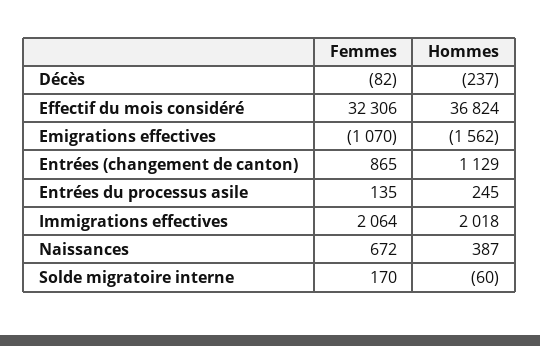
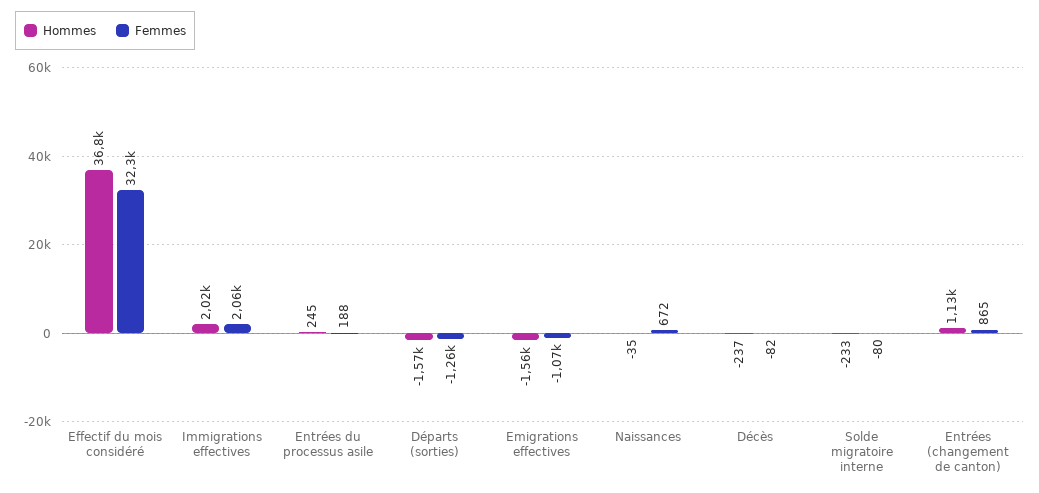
  {
    "Femmes": {
      "Décès": -82,
      "Effectif du mois considéré": 32306,
      "Emigrations effectives": -1070,
      "Entrées (changement de canton)": 865,
-     "Entrées du processus asile": 135,
+     "Entrées du processus asile": 188,
      "Immigrations effectives": 2064,
      "Naissances": 672,
-     "Solde migratoire interne": 170
+     "Solde migratoire interne": -80,
+     "Départs (sorties)": -1260
    },
    "Hommes": {
      "Décès": -237,
      "Effectif du mois considéré": 36824,
      "Emigrations effectives": -1562,
      "Entrées (changement de canton)": 1129,
      "Entrées du processus asile": 245,
      "Immigrations effectives": 2018,
-     "Naissances": 387,
+     "Naissances": -35,
-     "Solde migratoire interne": -60
+     "Solde migratoire interne": -233,
+     "Départs (sorties)": -1570
    }
  }

